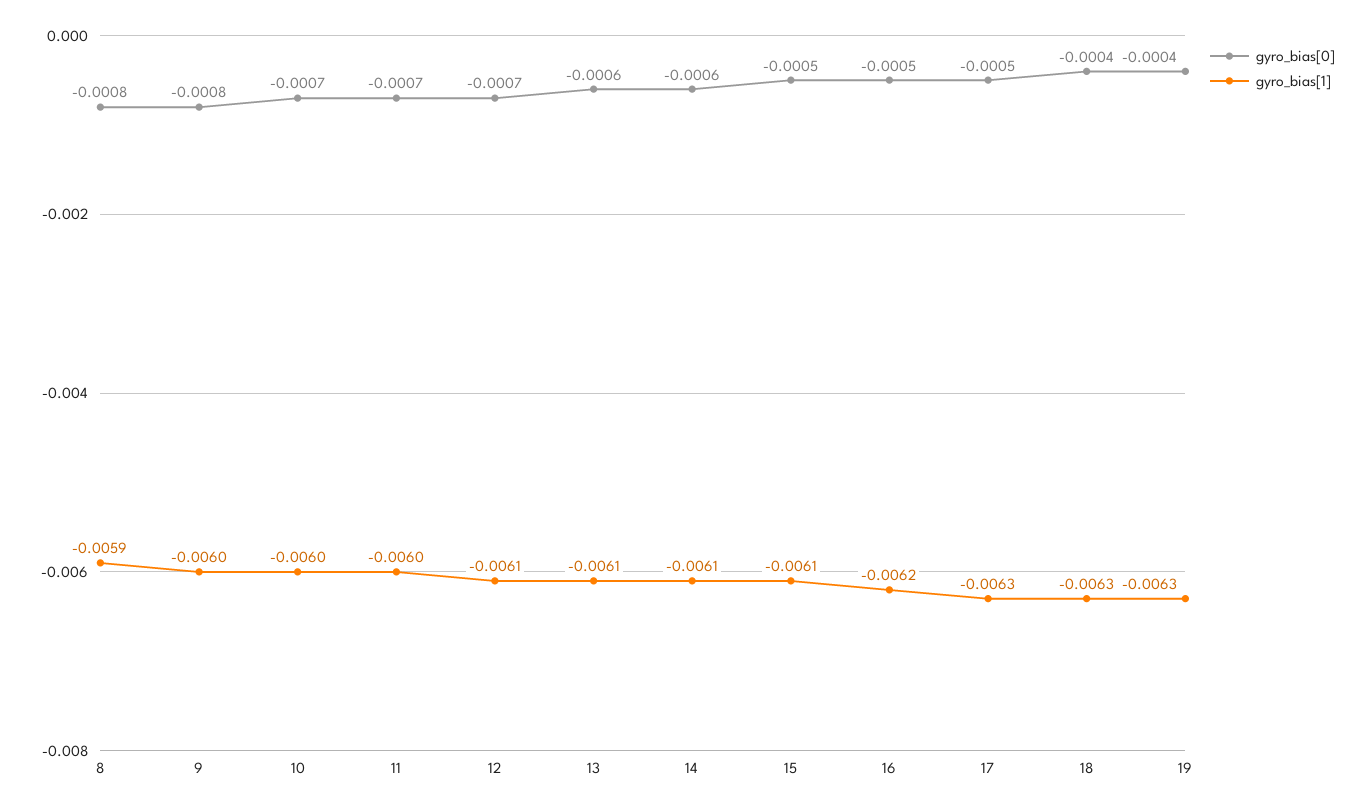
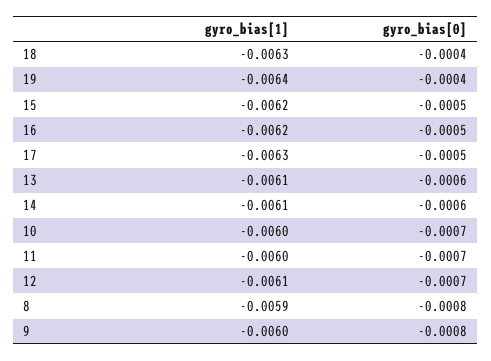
  {
    "gyro_bias[0]": {
      "8": -0.0008,
      "9": -0.0008,
      "10": -0.0007,
      "11": -0.0007,
      "12": -0.0007,
      "13": -0.0006,
      "14": -0.0006,
      "15": -0.0005,
      "16": -0.0005,
      "17": -0.0005,
      "18": -0.0004,
      "19": -0.0004
    },
    "gyro_bias[1]": {
      "8": -0.0059,
      "9": -0.006,
      "10": -0.006,
      "11": -0.006,
      "12": -0.0061,
      "13": -0.0061,
      "14": -0.0061,
-     "15": -0.0061,
+     "15": -0.0062,
      "16": -0.0062,
      "17": -0.0063,
      "18": -0.0063,
-     "19": -0.0063
+     "19": -0.0064
    }
  }

